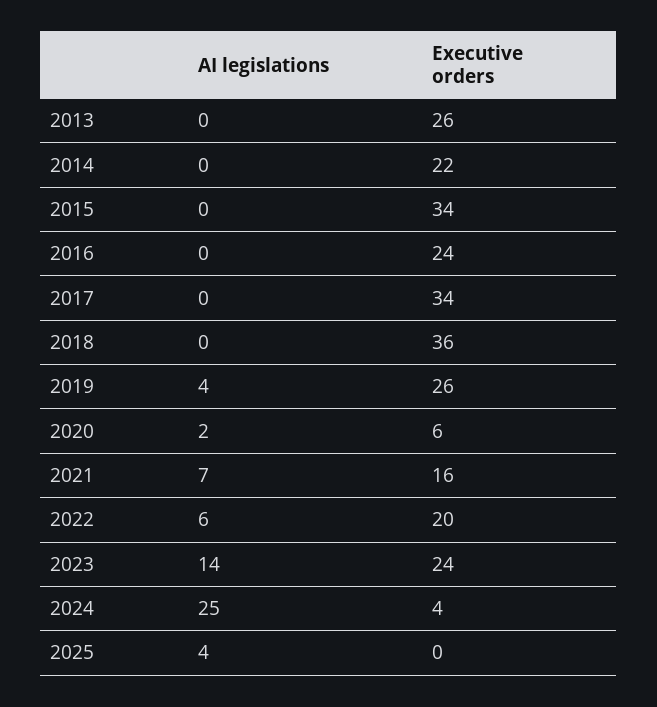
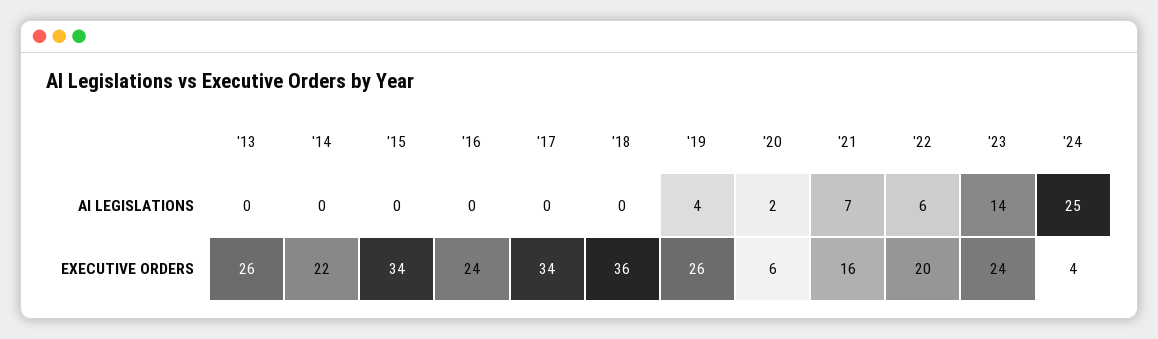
  {
    "AI legislations": {
      "2013": 0,
      "2014": 0,
      "2015": 0,
      "2016": 0,
      "2017": 0,
      "2018": 0,
      "2019": 4,
      "2020": 2,
      "2021": 7,
      "2022": 6,
      "2023": 14,
-     "2024": 25,
+     "2024": 25
-     "2025": 4
    },
    "Executive orders": {
      "2013": 26,
      "2014": 22,
      "2015": 34,
      "2016": 24,
      "2017": 34,
      "2018": 36,
      "2019": 26,
      "2020": 6,
      "2021": 16,
      "2022": 20,
      "2023": 24,
-     "2024": 4,
+     "2024": 4
-     "2025": 0
    }
  }

